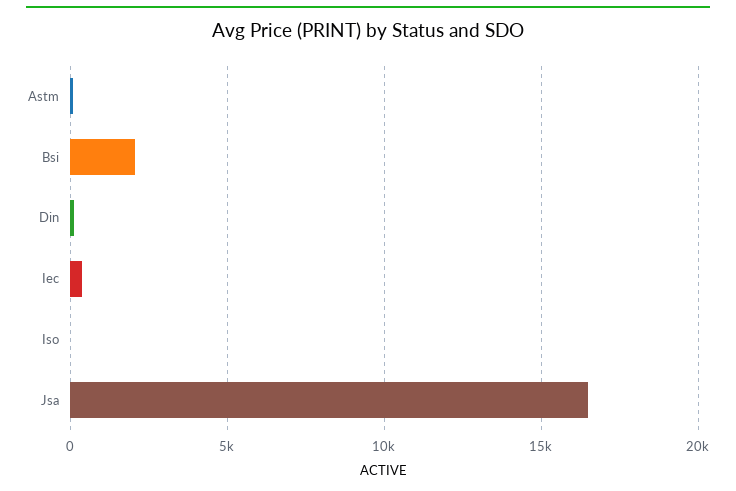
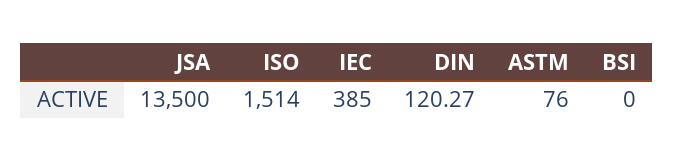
  {
    "Astm": 76,
-   "Bsi": 2000,
+   "Bsi": 0,
    "Din": 120.27,
    "Iec": 385,
-   "Iso": 0,
+   "Iso": 1514,
-   "Jsa": 16500
+   "Jsa": 13500
  }

